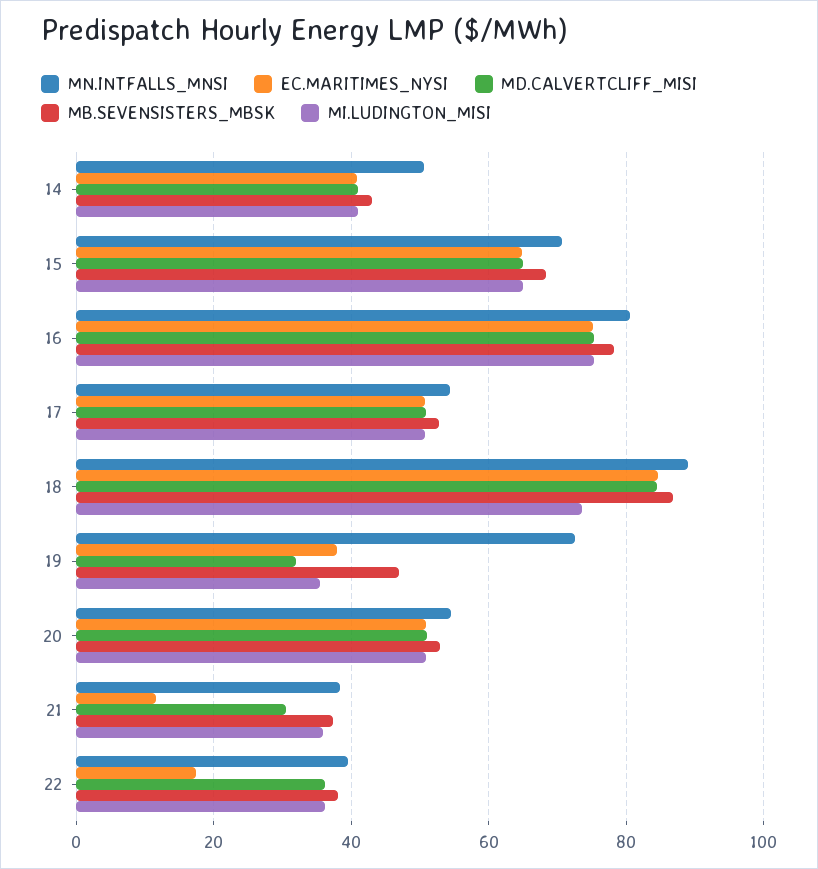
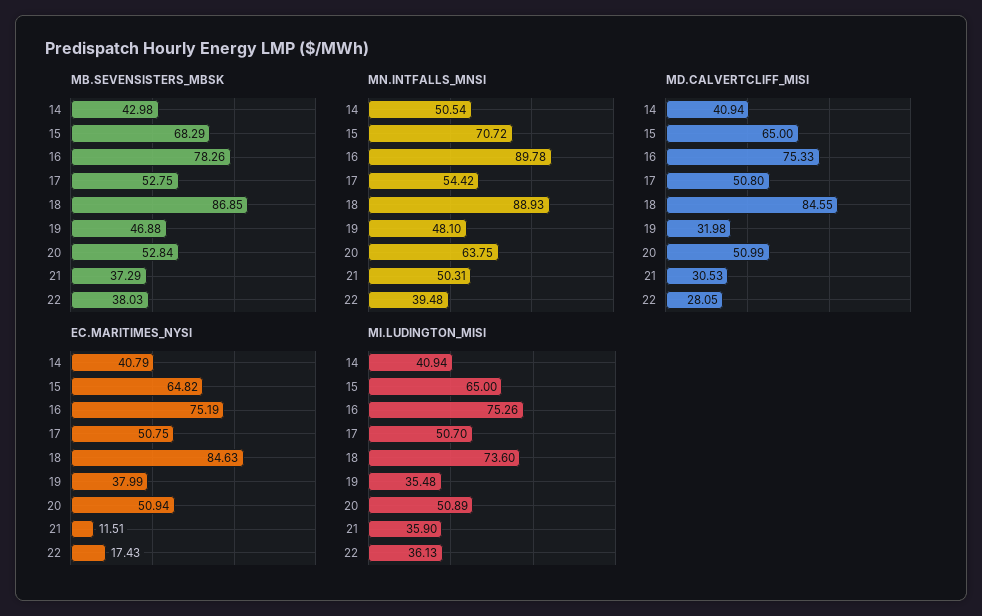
  {
    "MN.INTFALLS_MNSI": {
      "14": 50.54,
      "15": 70.72,
-     "16": 80,
+     "16": 89.78,
      "17": 54.42,
      "18": 88.93,
-     "19": 72,
+     "19": 48.1,
-     "20": 54,
+     "20": 63.75,
-     "21": 38,
+     "21": 50.31,
      "22": 39.48
    },
    "EC.MARITIMES_NYSI": {
      "14": 40.79,
      "15": 64.82,
      "16": 75.19,
      "17": 50.75,
      "18": 84.63,
      "19": 37.99,
      "20": 50.94,
      "21": 11.51,
      "22": 17.43
    },
    "MD.CALVERTCLIFF_MISI": {
      "14": 40.94,
      "15": 65,
      "16": 75.33,
      "17": 50.8,
      "18": 84.55,
      "19": 31.98,
      "20": 50.99,
      "21": 30.53,
-     "22": 36
+     "22": 28.05
    },
    "MB.SEVENSISTERS_MBSK": {
      "14": 42.98,
      "15": 68.29,
      "16": 78.26,
      "17": 52.75,
      "18": 86.85,
      "19": 46.88,
      "20": 52.84,
      "21": 37.29,
      "22": 38.03
    },
    "MI.LUDINGTON_MISI": {
      "14": 40.94,
      "15": 65,
      "16": 75.26,
      "17": 50.7,
      "18": 73.6,
      "19": 35.48,
      "20": 50.89,
      "21": 35.9,
      "22": 36.13
    }
  }

